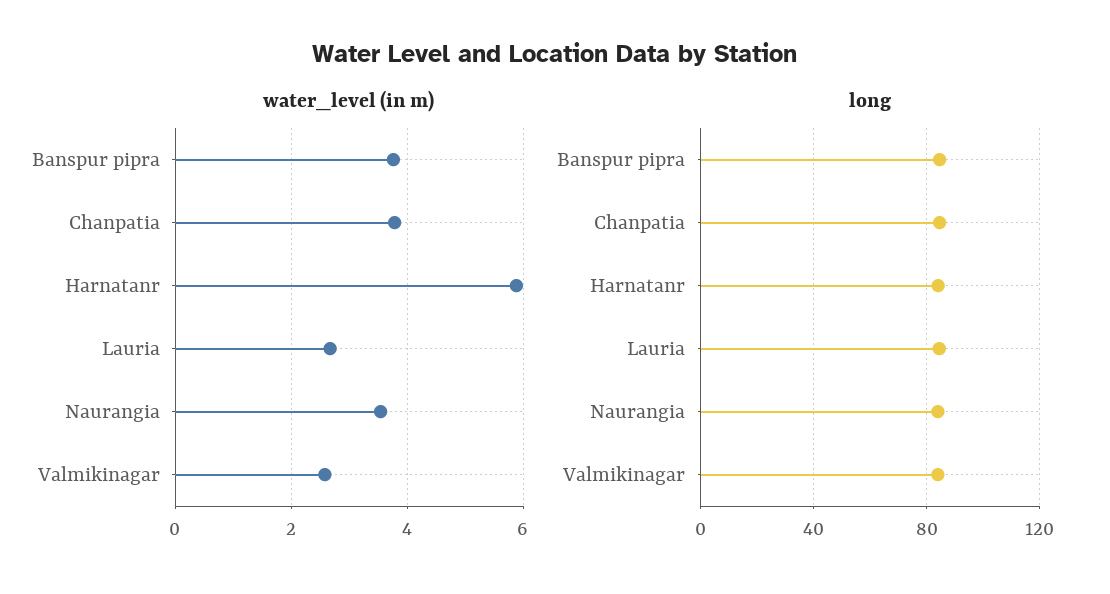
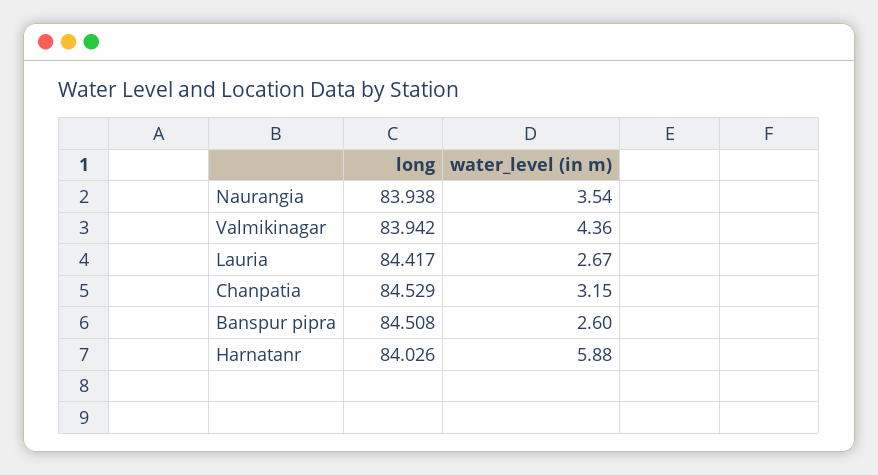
  {
    "water_level (in m)": {
-     "Banspur pipra": 3.8,
+     "Banspur pipra": 2.6,
-     "Chanpatia": 3.8,
+     "Chanpatia": 3.15,
      "Harnatanr": 5.88,
      "Lauria": 2.67,
      "Naurangia": 3.54,
-     "Valmikinagar": 2.6
+     "Valmikinagar": 4.36
    },
    "long": {
      "Banspur pipra": 84.508,
      "Chanpatia": 84.529,
      "Harnatanr": 84.026,
      "Lauria": 84.417,
      "Naurangia": 83.938,
      "Valmikinagar": 83.942
    }
  }

